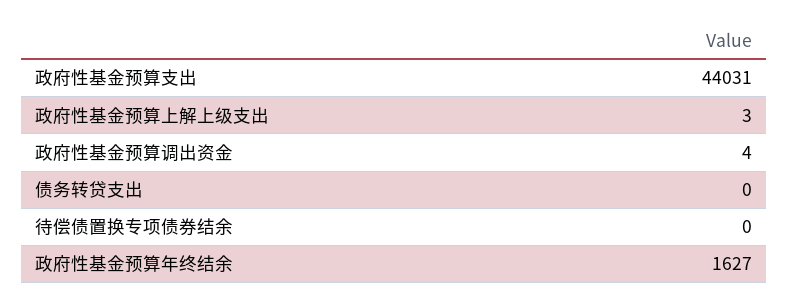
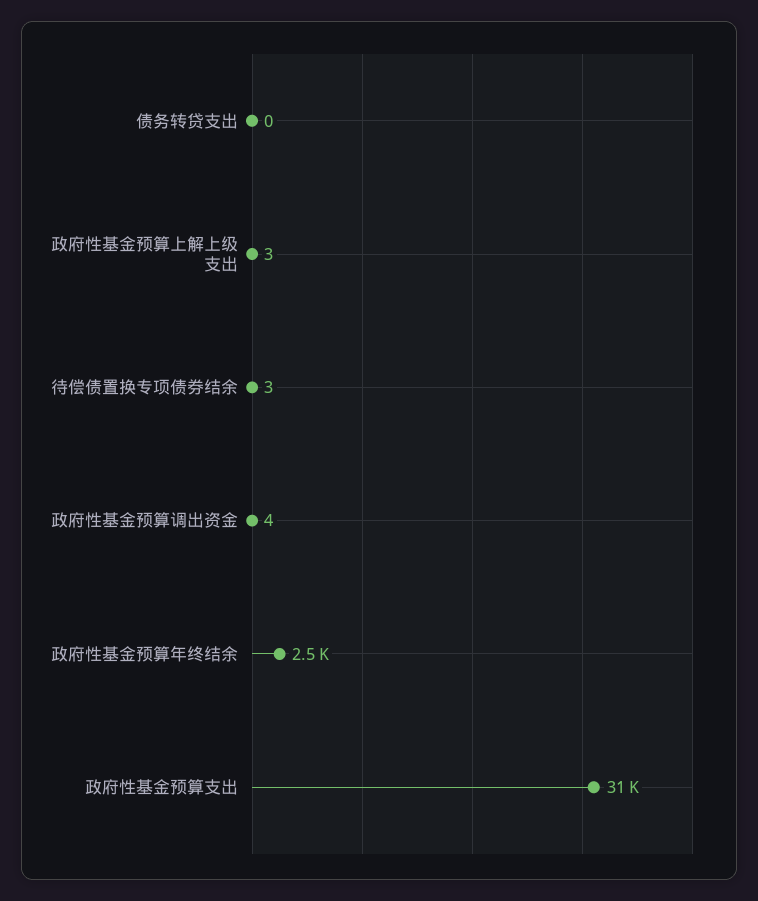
  {
-   "政府性基金预算支出": 44031,
+   "政府性基金预算支出": 31000,
    "政府性基金预算上解上级支出": 3,
    "政府性基金预算调出资金": 4,
    "债务转贷支出": 0,
-   "待偿债置换专项债券结余": 0,
+   "待偿债置换专项债券结余": 3,
-   "政府性基金预算年终结余": 1627
+   "政府性基金预算年终结余": 2500
  }

